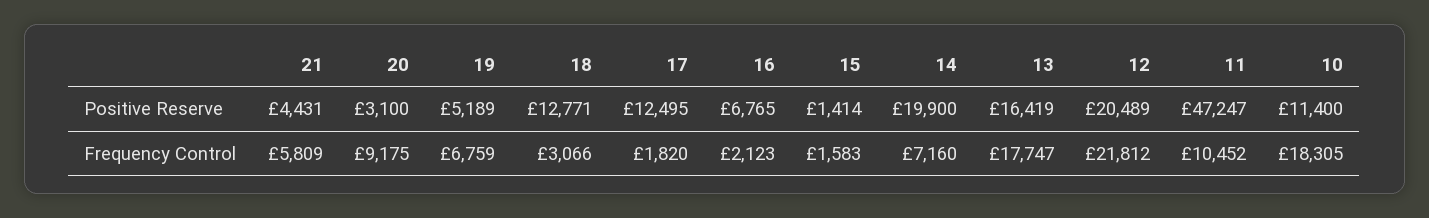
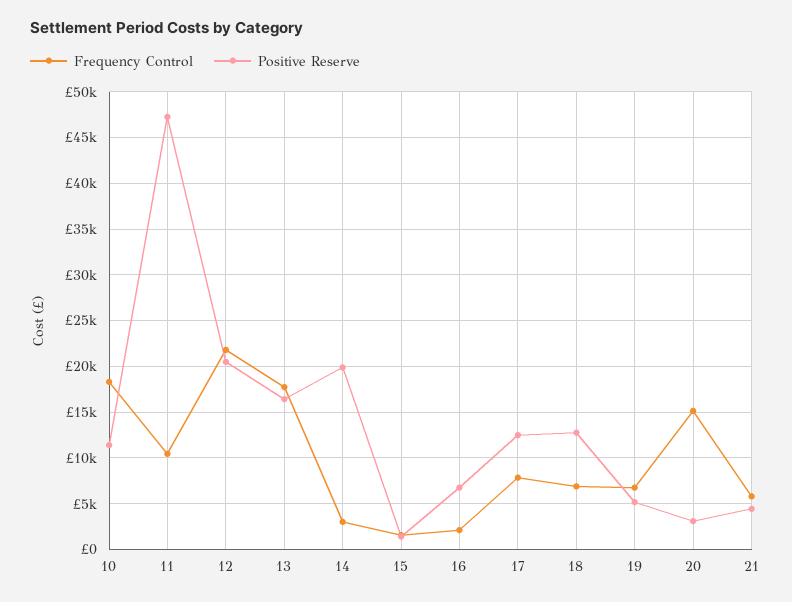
  {
    "Positive Reserve": {
      "21": 4431,
      "20": 3100,
      "19": 5189,
      "18": 12771,
      "17": 12495,
      "16": 6765,
      "15": 1414,
      "14": 19900,
      "13": 16419,
      "12": 20489,
      "11": 47247,
      "10": 11400
    },
    "Frequency Control": {
      "21": 5809,
-     "20": 9175,
+     "20": 15000,
      "19": 6759,
-     "18": 3066,
+     "18": 7000,
-     "17": 1820,
+     "17": 8000,
      "16": 2123,
      "15": 1583,
-     "14": 7160,
+     "14": 3000,
      "13": 17747,
      "12": 21812,
      "11": 10452,
      "10": 18305
    }
  }

